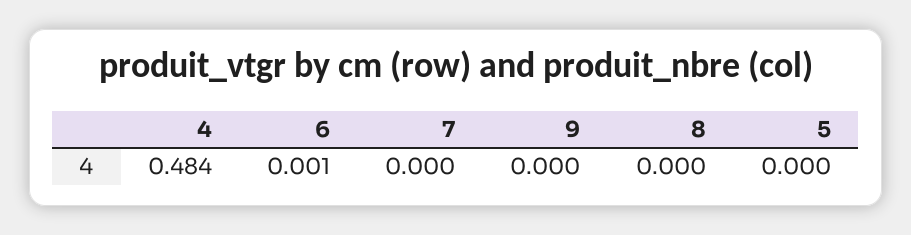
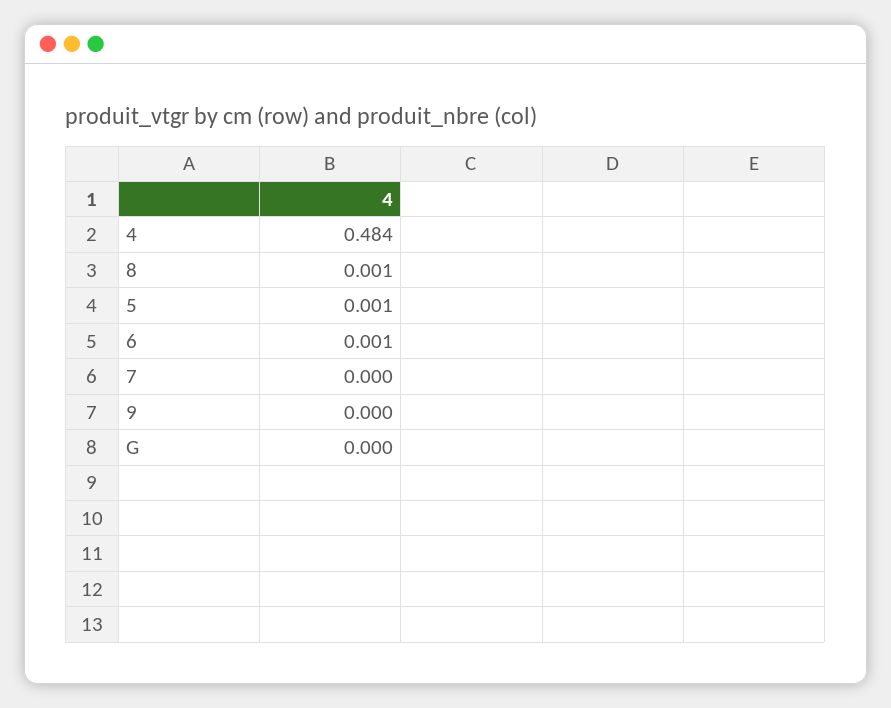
  {
    "4": 0.484,
    "6": 0.001,
    "7": 0,
    "9": 0,
-   "8": 0,
+   "8": 0.001,
-   "5": 0
+   "5": 0.001,
+   "G": 0
  }

